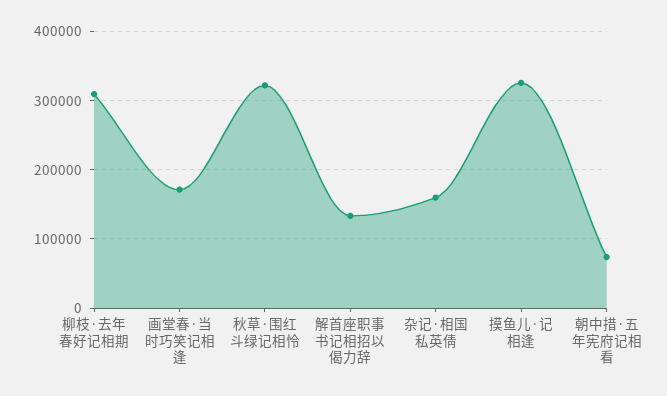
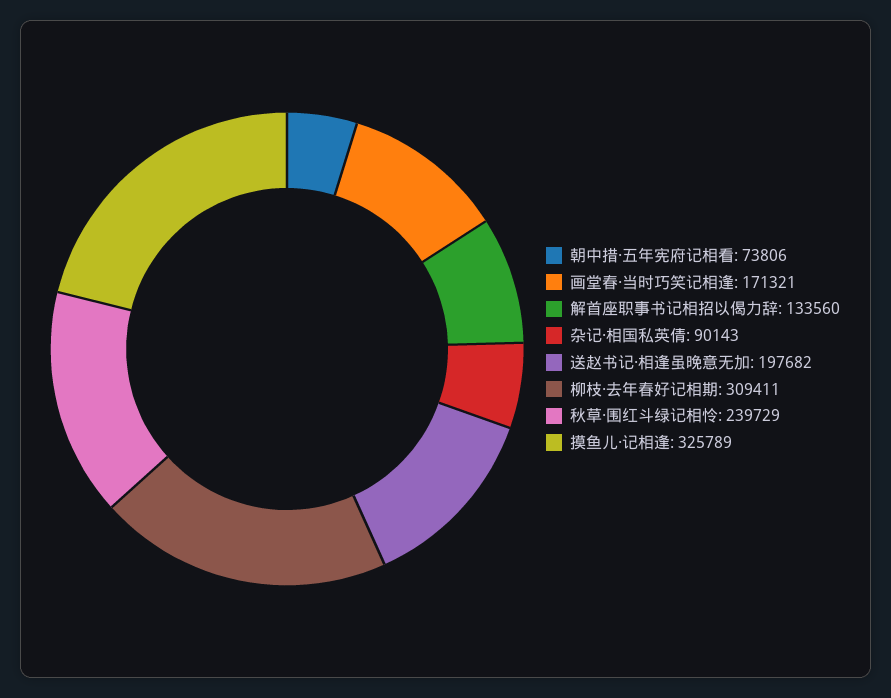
  {
    "柳枝·去年春好记相期": 309411,
    "画堂春·当时巧笑记相逢": 171321,
-   "秋草·围红斗绿记相怜": 320000,
+   "秋草·围红斗绿记相怜": 239729,
    "解首座职事书记相招以偈力辞": 133560,
-   "杂记·相国私英倩": 160000,
+   "杂记·相国私英倩": 90143,
    "摸鱼儿·记相逢": 325789,
-   "朝中措·五年宪府记相看": 73806
+   "朝中措·五年宪府记相看": 73806,
+   "送赵书记·相逢虽晚意无加": 197682
  }

